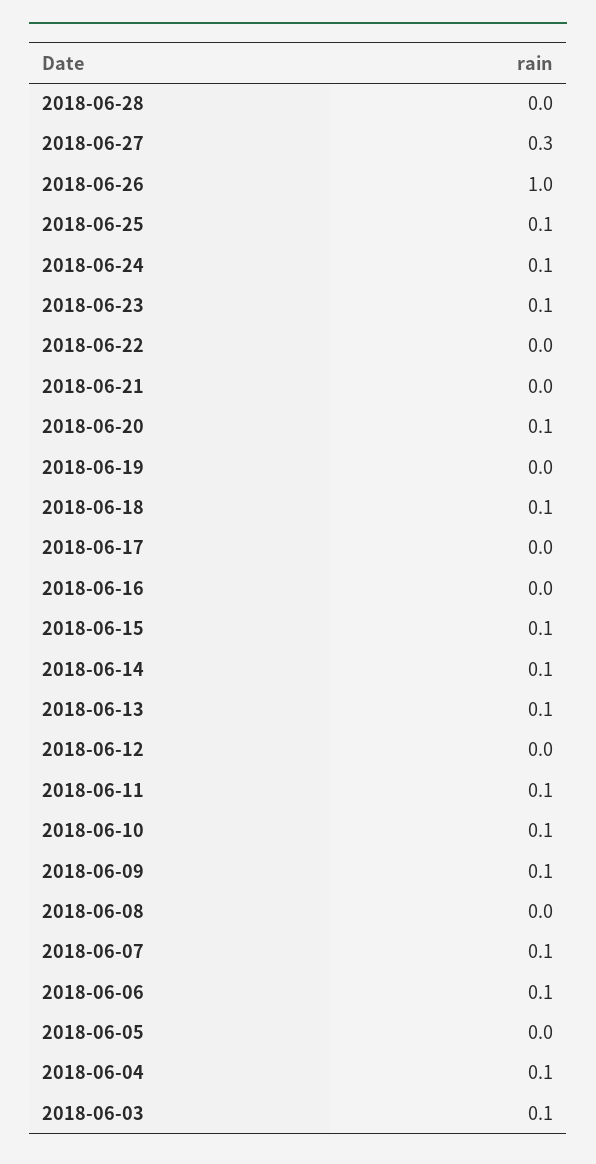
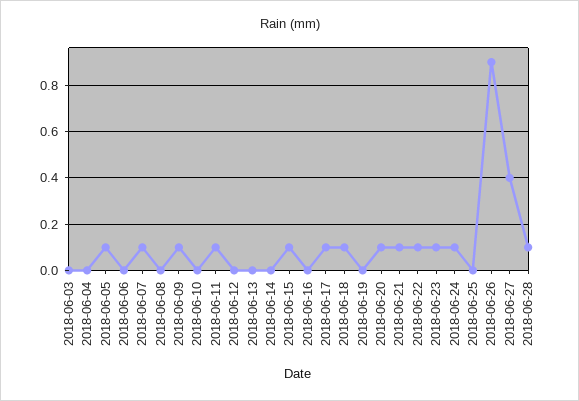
  {
-   "2018-06-28": 0,
+   "2018-06-28": 0.1,
-   "2018-06-27": 0.3,
+   "2018-06-27": 0.4,
-   "2018-06-26": 1,
+   "2018-06-26": 0.9,
-   "2018-06-25": 0.1,
+   "2018-06-25": 0,
    "2018-06-24": 0.1,
    "2018-06-23": 0.1,
-   "2018-06-22": 0,
+   "2018-06-22": 0.1,
-   "2018-06-21": 0,
+   "2018-06-21": 0.1,
    "2018-06-20": 0.1,
    "2018-06-19": 0,
    "2018-06-18": 0.1,
-   "2018-06-17": 0,
+   "2018-06-17": 0.1,
    "2018-06-16": 0,
    "2018-06-15": 0.1,
-   "2018-06-14": 0.1,
+   "2018-06-14": 0,
-   "2018-06-13": 0.1,
+   "2018-06-13": 0,
    "2018-06-12": 0,
    "2018-06-11": 0.1,
-   "2018-06-10": 0.1,
+   "2018-06-10": 0,
    "2018-06-09": 0.1,
    "2018-06-08": 0,
    "2018-06-07": 0.1,
-   "2018-06-06": 0.1,
+   "2018-06-06": 0,
-   "2018-06-05": 0,
+   "2018-06-05": 0.1,
-   "2018-06-04": 0.1,
+   "2018-06-04": 0,
-   "2018-06-03": 0.1
+   "2018-06-03": 0
  }

